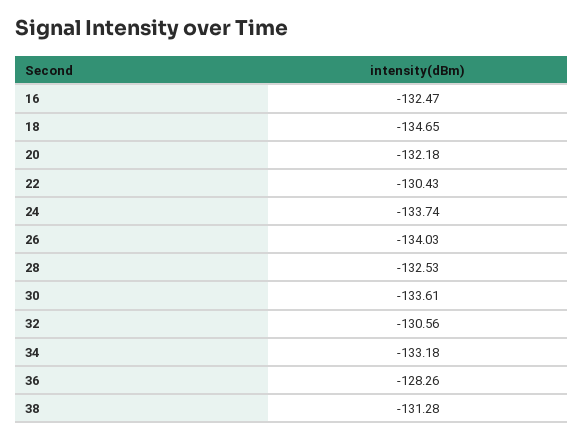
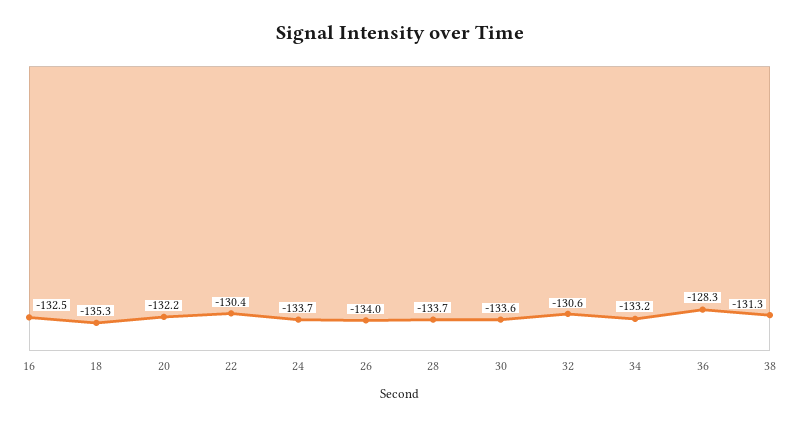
  {
    "16": -132.47,
-   "18": -134.65,
+   "18": -135.3,
    "20": -132.18,
    "22": -130.43,
    "24": -133.74,
    "26": -134.03,
-   "28": -132.53,
+   "28": -133.7,
    "30": -133.61,
    "32": -130.56,
    "34": -133.18,
    "36": -128.26,
    "38": -131.28
  }

